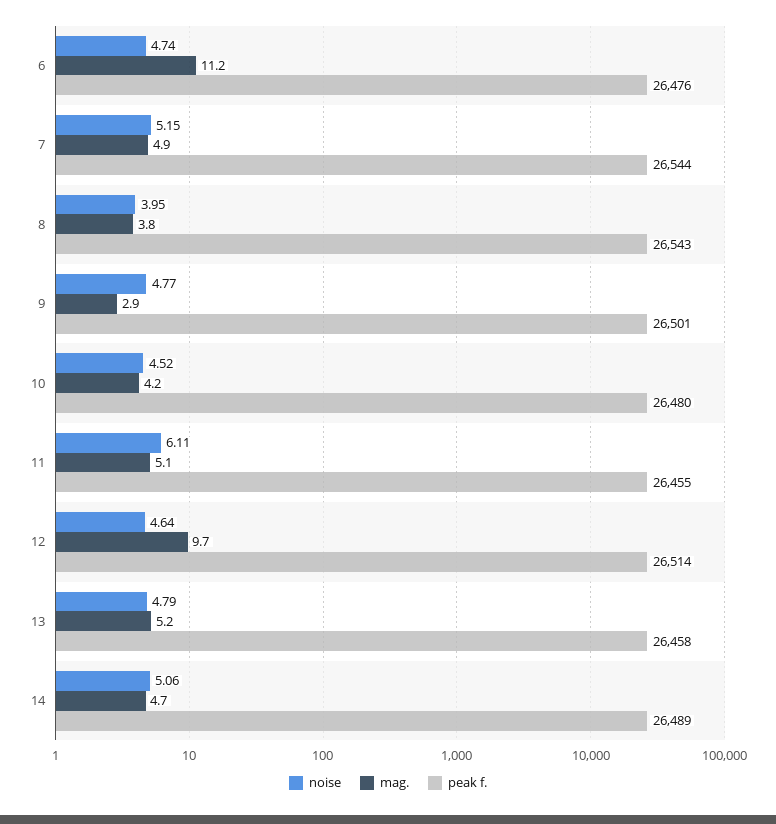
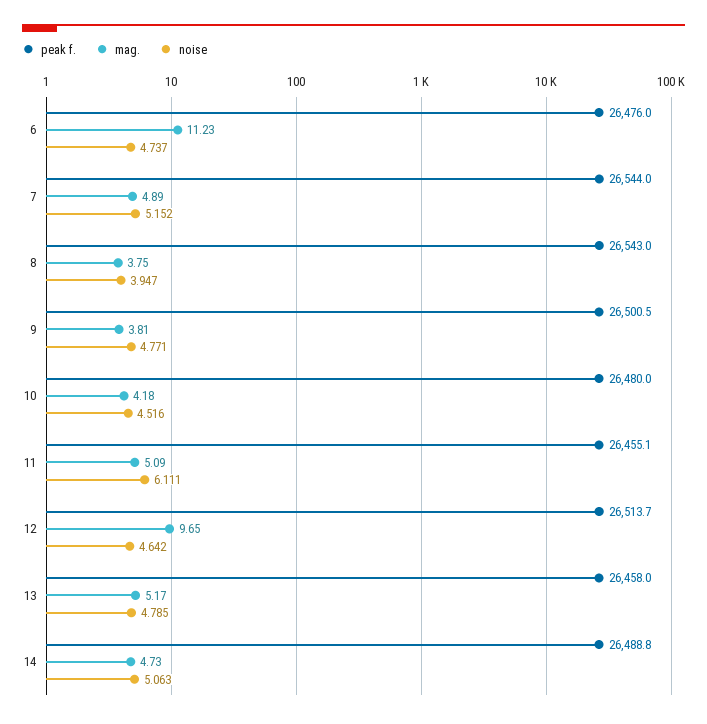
  {
    "noise": {
      "6": 4.737,
      "7": 5.152,
      "8": 3.947,
      "9": 4.771,
      "10": 4.516,
      "11": 6.111,
      "12": 4.642,
      "13": 4.785,
      "14": 5.063
    },
    "mag.": {
      "6": 11.23,
      "7": 4.89,
      "8": 3.75,
-     "9": 2.9,
+     "9": 3.81,
      "10": 4.18,
      "11": 5.09,
      "12": 9.65,
      "13": 5.17,
      "14": 4.73
    },
    "peak f.": {
      "6": 26476,
      "7": 26544,
      "8": 26543,
      "9": 26500.5,
      "10": 26480,
      "11": 26455.1,
      "12": 26513.7,
      "13": 26458,
      "14": 26488.8
    }
  }

